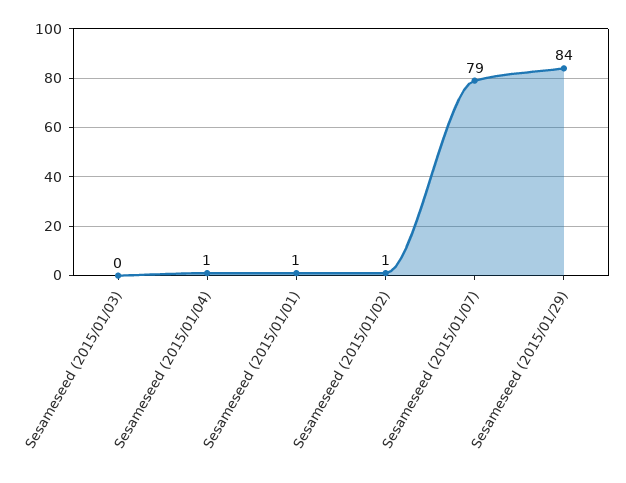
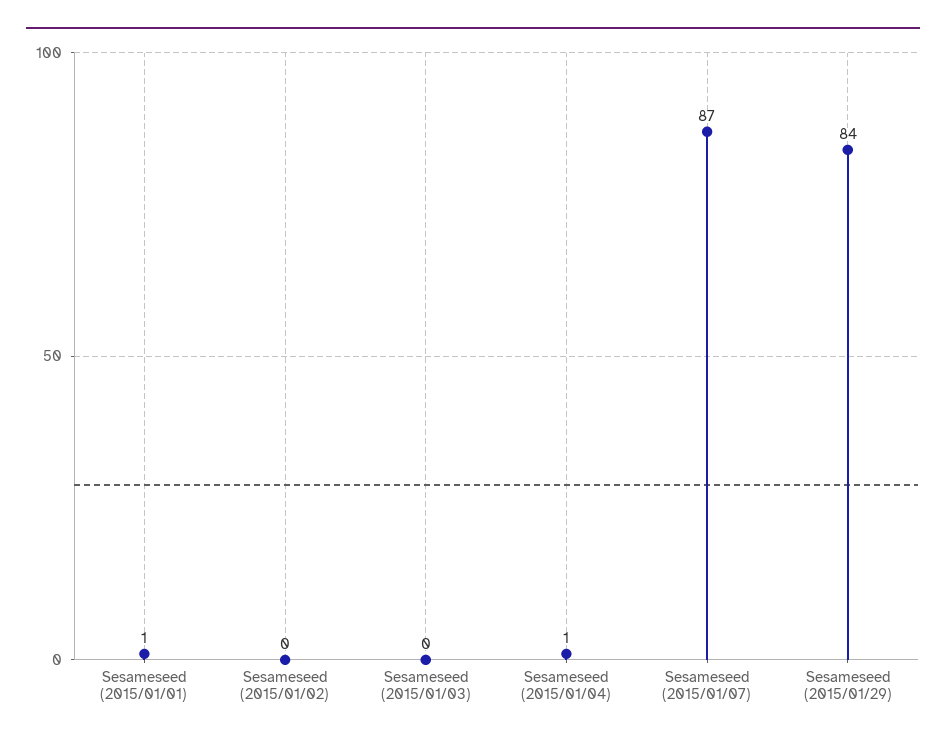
  {
    "Sesameseed (2015/01/03)": 0,
    "Sesameseed (2015/01/04)": 1,
    "Sesameseed (2015/01/01)": 1,
-   "Sesameseed (2015/01/02)": 1,
+   "Sesameseed (2015/01/02)": 0,
-   "Sesameseed (2015/01/07)": 79,
+   "Sesameseed (2015/01/07)": 87,
    "Sesameseed (2015/01/29)": 84
  }

